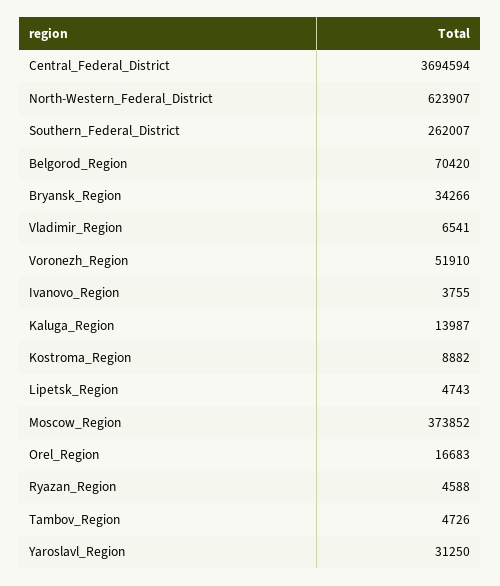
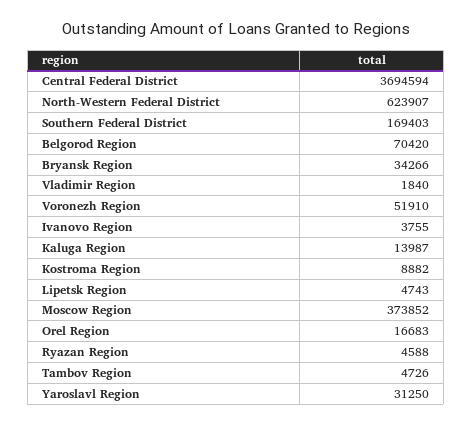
  {
    "Central_Federal_District": 3694594,
    "North-Western_Federal_District": 623907,
-   "Southern_Federal_District": 262007,
+   "Southern_Federal_District": 169403,
    "Belgorod_Region": 70420,
    "Bryansk_Region": 34266,
-   "Vladimir_Region": 6541,
+   "Vladimir_Region": 1840,
    "Voronezh_Region": 51910,
    "Ivanovo_Region": 3755,
    "Kaluga_Region": 13987,
    "Kostroma_Region": 8882,
    "Lipetsk_Region": 4743,
    "Moscow_Region": 373852,
    "Orel_Region": 16683,
    "Ryazan_Region": 4588,
    "Tambov_Region": 4726,
    "Yaroslavl_Region": 31250
  }

